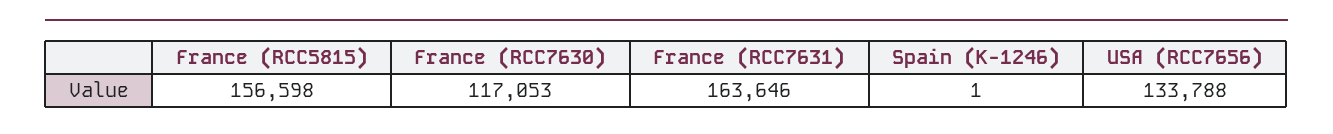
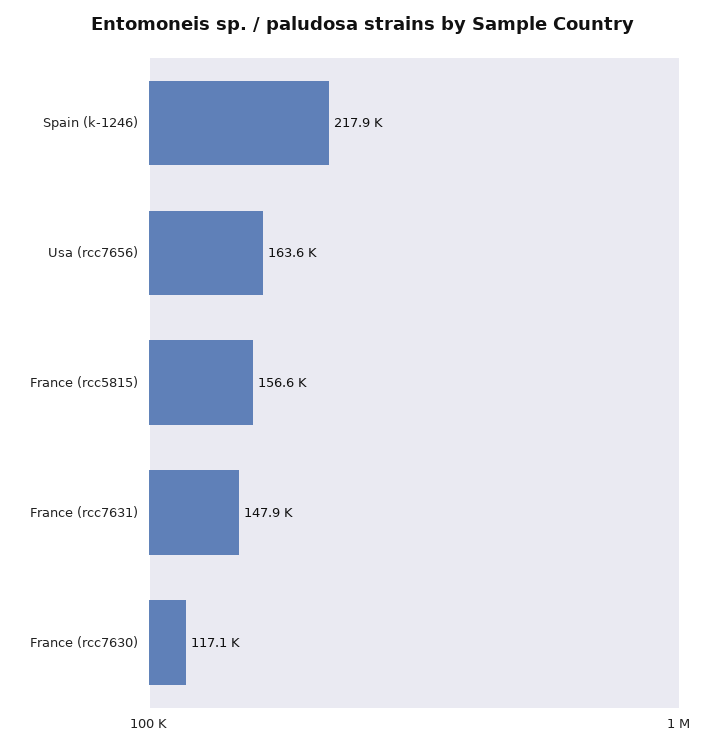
  {
    "France (RCC5815)": 156598,
    "France (RCC7630)": 117053,
-   "France (RCC7631)": 163646,
+   "France (RCC7631)": 147900,
-   "Spain (K-1246)": 1,
+   "Spain (K-1246)": 217900,
-   "USA (RCC7656)": 133788
+   "USA (RCC7656)": 163600
  }

